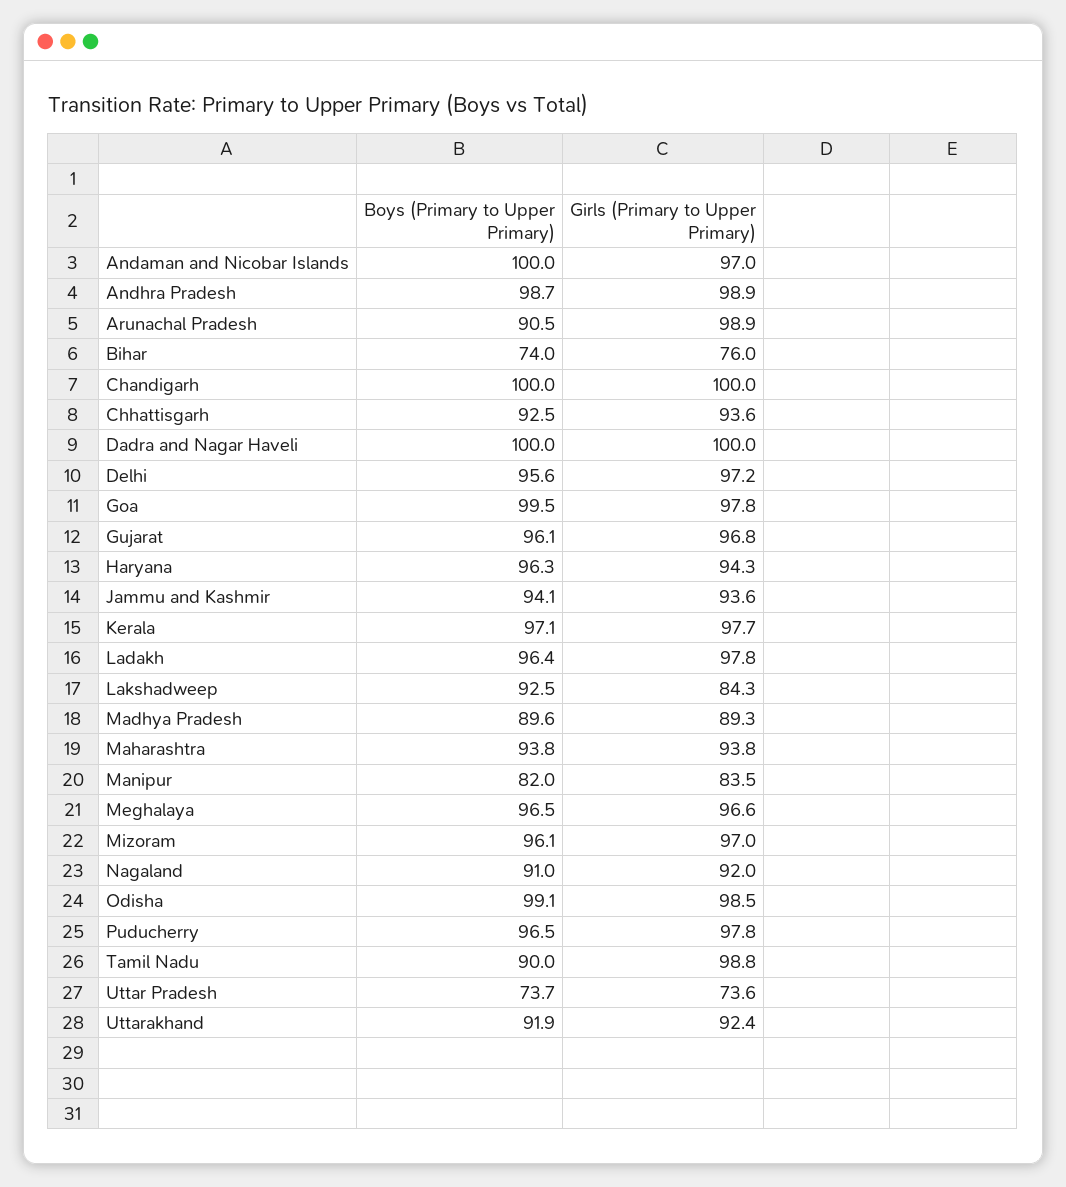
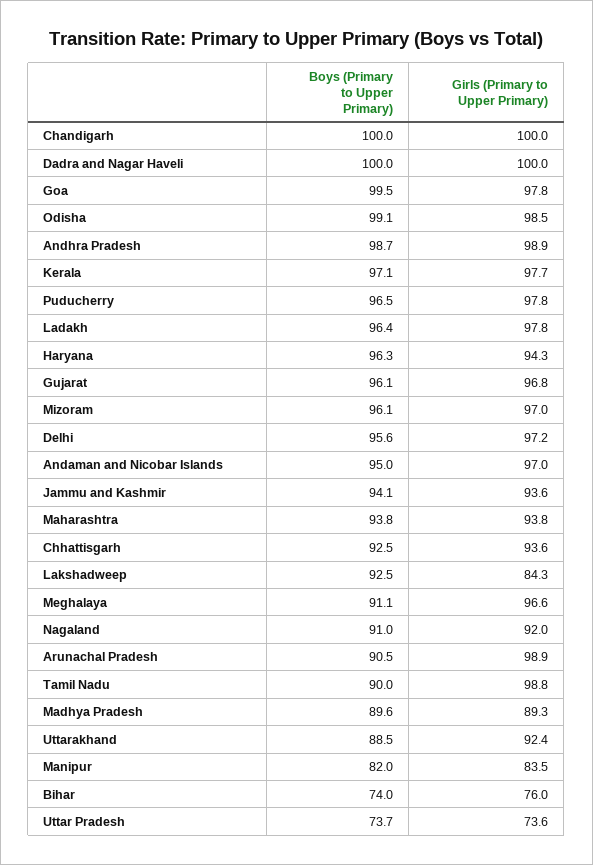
  {
    "Boys (Primary to Upper Primary)": {
-     "Andaman and Nicobar Islands": 100,
+     "Andaman and Nicobar Islands": 95,
      "Andhra Pradesh": 98.7,
      "Arunachal Pradesh": 90.5,
      "Bihar": 74,
      "Chandigarh": 100,
      "Chhattisgarh": 92.5,
      "Dadra and Nagar Haveli": 100,
      "Delhi": 95.6,
      "Goa": 99.5,
      "Gujarat": 96.1,
      "Haryana": 96.3,
      "Jammu and Kashmir": 94.1,
      "Kerala": 97.1,
      "Ladakh": 96.4,
      "Lakshadweep": 92.5,
      "Madhya Pradesh": 89.6,
      "Maharashtra": 93.8,
      "Manipur": 82,
-     "Meghalaya": 96.5,
+     "Meghalaya": 91.1,
      "Mizoram": 96.1,
      "Nagaland": 91,
      "Odisha": 99.1,
      "Puducherry": 96.5,
      "Tamil Nadu": 90,
      "Uttar Pradesh": 73.7,
-     "Uttarakhand": 91.9
+     "Uttarakhand": 88.5
    },
    "Girls (Primary to Upper Primary)": {
      "Andaman and Nicobar Islands": 97,
      "Andhra Pradesh": 98.9,
      "Arunachal Pradesh": 98.9,
      "Bihar": 76,
      "Chandigarh": 100,
      "Chhattisgarh": 93.6,
      "Dadra and Nagar Haveli": 100,
      "Delhi": 97.2,
      "Goa": 97.8,
      "Gujarat": 96.8,
      "Haryana": 94.3,
      "Jammu and Kashmir": 93.6,
      "Kerala": 97.7,
      "Ladakh": 97.8,
      "Lakshadweep": 84.3,
      "Madhya Pradesh": 89.3,
      "Maharashtra": 93.8,
      "Manipur": 83.5,
      "Meghalaya": 96.6,
      "Mizoram": 97,
      "Nagaland": 92,
      "Odisha": 98.5,
      "Puducherry": 97.8,
      "Tamil Nadu": 98.8,
      "Uttar Pradesh": 73.6,
      "Uttarakhand": 92.4
    }
  }

